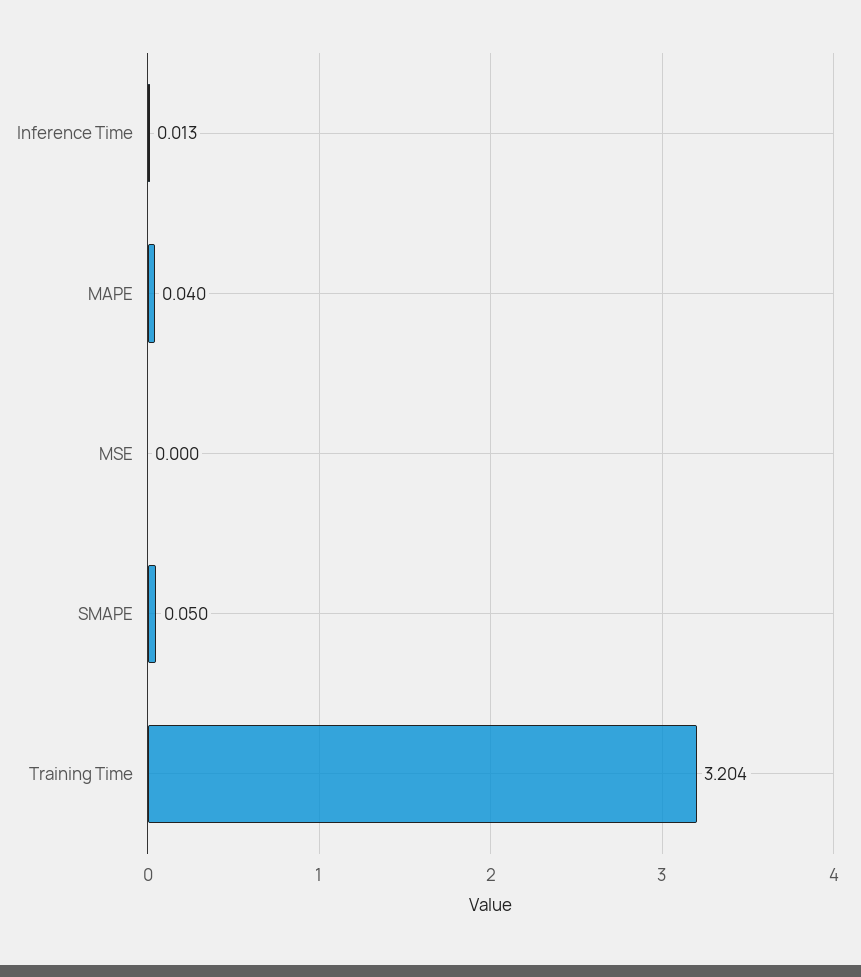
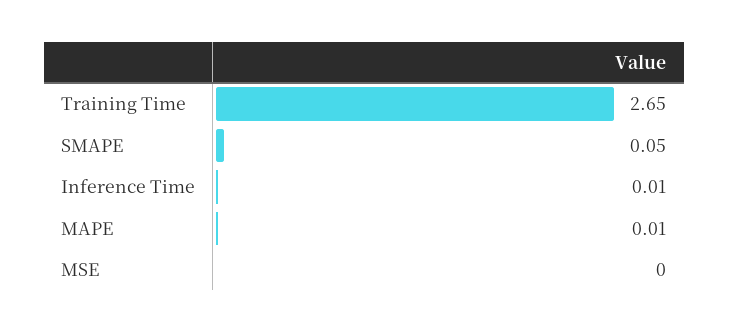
  {
    "Inference Time": 0.013,
-   "MAPE": 0.04,
+   "MAPE": 0.01,
    "MSE": 0,
    "SMAPE": 0.05,
-   "Training Time": 3.204
+   "Training Time": 2.65
  }

